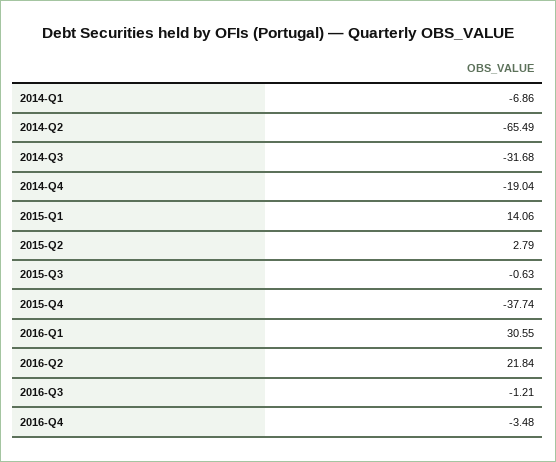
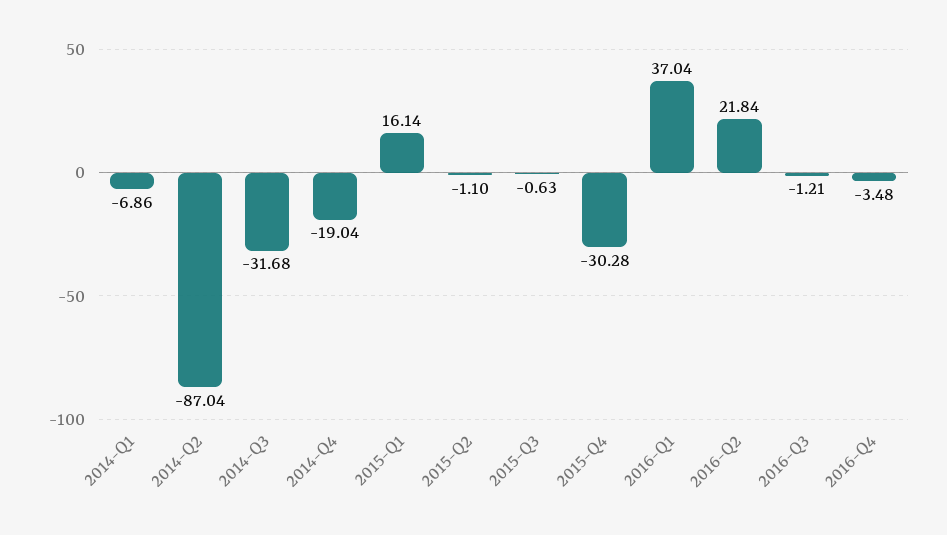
  {
    "2014-Q1": -6.86,
-   "2014-Q2": -65.49,
+   "2014-Q2": -87.04,
    "2014-Q3": -31.68,
    "2014-Q4": -19.04,
-   "2015-Q1": 14.06,
+   "2015-Q1": 16.14,
-   "2015-Q2": 2.79,
+   "2015-Q2": -1.1,
    "2015-Q3": -0.63,
-   "2015-Q4": -37.74,
+   "2015-Q4": -30.28,
-   "2016-Q1": 30.55,
+   "2016-Q1": 37.04,
    "2016-Q2": 21.84,
    "2016-Q3": -1.21,
    "2016-Q4": -3.48
  }

